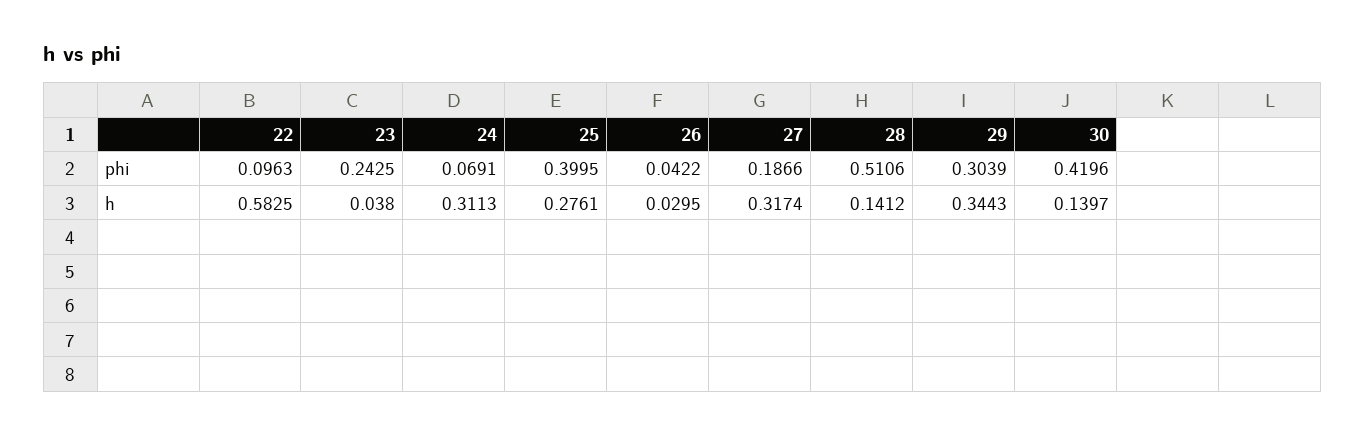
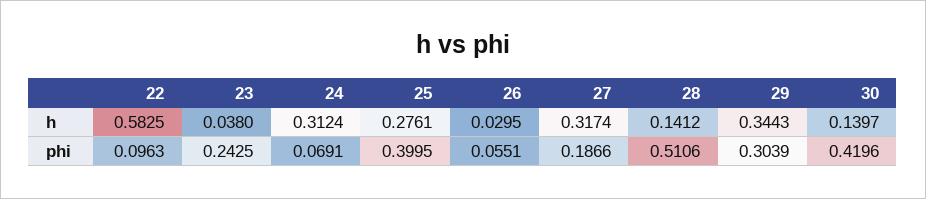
  {
    "22": {
      "phi": 0.0963,
      "h": 0.5825
    },
    "23": {
      "phi": 0.2425,
      "h": 0.038
    },
    "24": {
      "phi": 0.0691,
-     "h": 0.3113
+     "h": 0.3124
    },
    "25": {
      "phi": 0.3995,
      "h": 0.2761
    },
    "26": {
-     "phi": 0.0422,
+     "phi": 0.0551,
      "h": 0.0295
    },
    "27": {
      "phi": 0.1866,
      "h": 0.3174
    },
    "28": {
      "phi": 0.5106,
      "h": 0.1412
    },
    "29": {
      "phi": 0.3039,
      "h": 0.3443
    },
    "30": {
      "phi": 0.4196,
      "h": 0.1397
    }
  }

